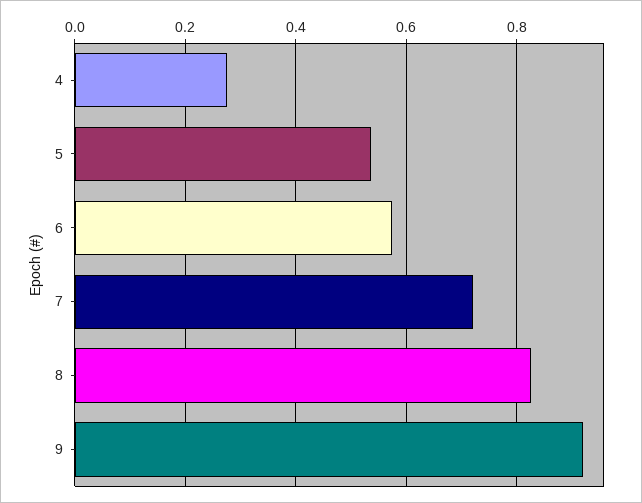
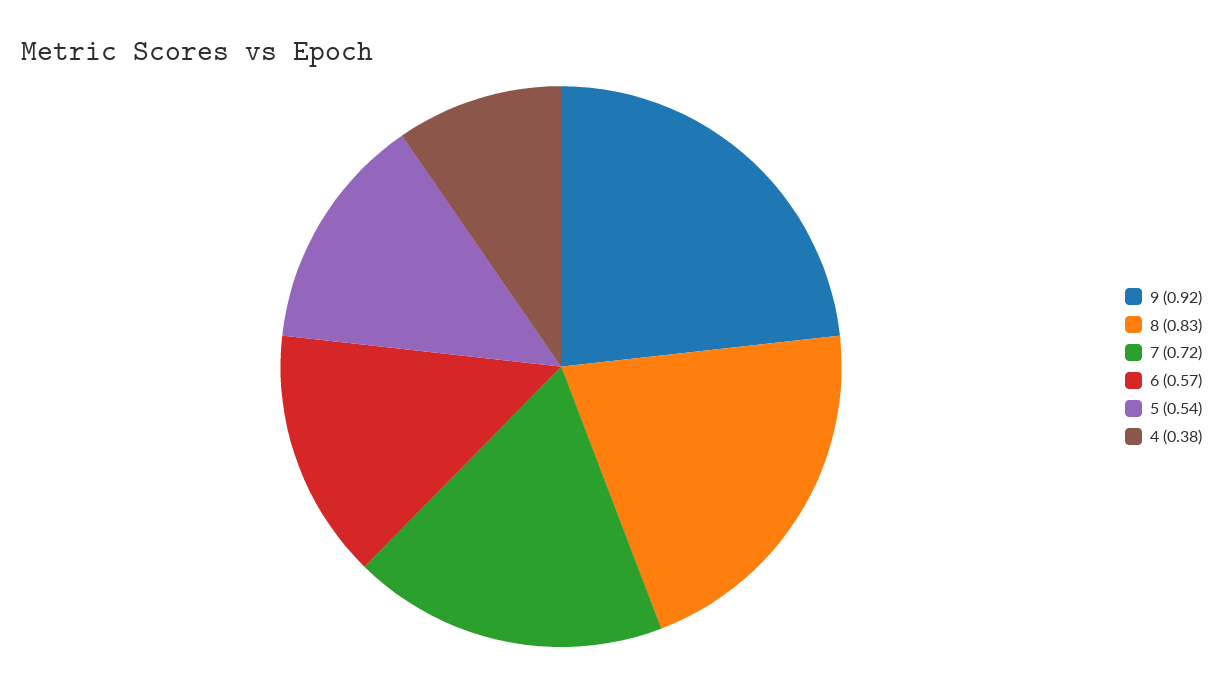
  {
-   "4": 0.28,
+   "4": 0.38,
    "5": 0.54,
    "6": 0.57,
    "7": 0.72,
    "8": 0.83,
    "9": 0.92
  }

